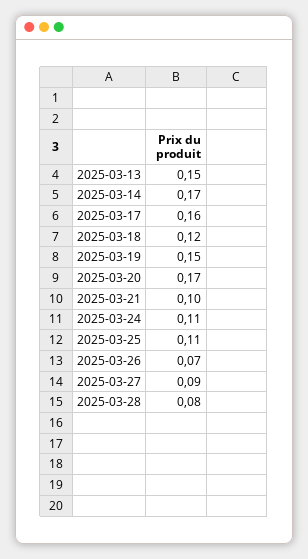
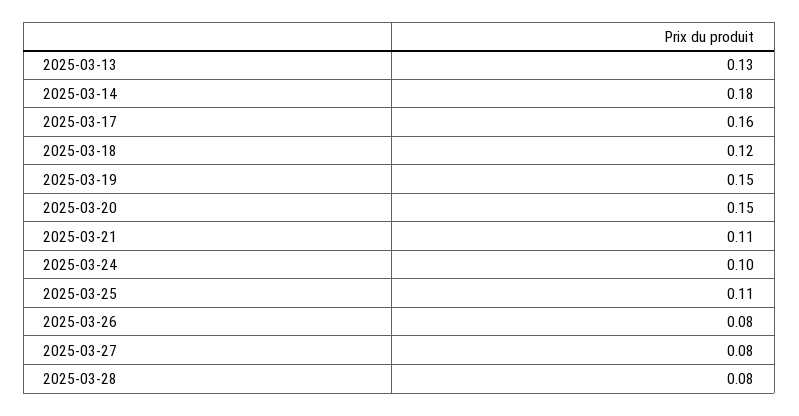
  {
-   "2025-03-13": 0.15,
+   "2025-03-13": 0.13,
-   "2025-03-14": 0.17,
+   "2025-03-14": 0.18,
    "2025-03-17": 0.16,
    "2025-03-18": 0.12,
    "2025-03-19": 0.15,
-   "2025-03-20": 0.17,
+   "2025-03-20": 0.15,
-   "2025-03-21": 0.1,
+   "2025-03-21": 0.11,
-   "2025-03-24": 0.11,
+   "2025-03-24": 0.1,
    "2025-03-25": 0.11,
-   "2025-03-26": 0.07,
+   "2025-03-26": 0.08,
-   "2025-03-27": 0.09,
+   "2025-03-27": 0.08,
    "2025-03-28": 0.08
  }

